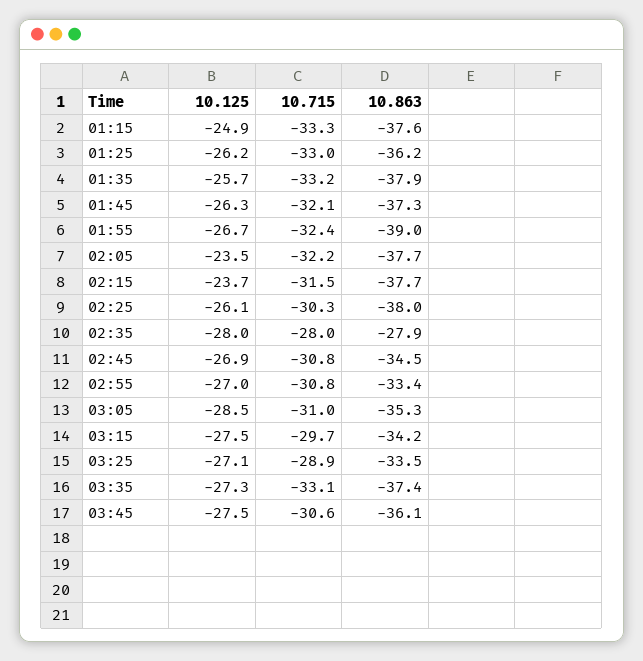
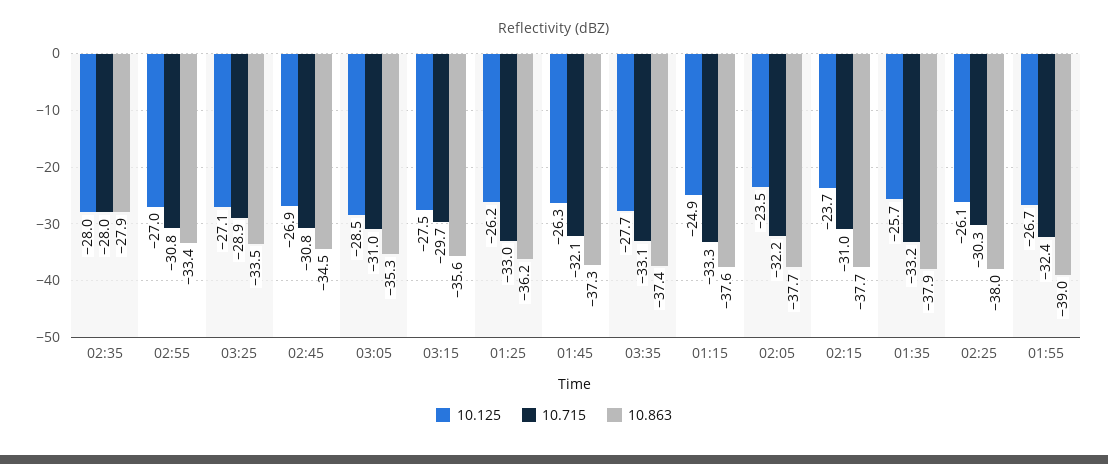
  {
    "10.125": {
      "01:15": -24.9,
      "01:25": -26.2,
      "01:35": -25.7,
      "01:45": -26.3,
      "01:55": -26.7,
      "02:05": -23.5,
      "02:15": -23.7,
      "02:25": -26.1,
      "02:35": -28,
      "02:45": -26.9,
      "02:55": -27,
      "03:05": -28.5,
      "03:15": -27.5,
      "03:25": -27.1,
-     "03:35": -27.3,
+     "03:35": -27.7
-     "03:45": -27.5
    },
    "10.715": {
      "01:15": -33.3,
      "01:25": -33,
      "01:35": -33.2,
      "01:45": -32.1,
      "01:55": -32.4,
      "02:05": -32.2,
-     "02:15": -31.5,
+     "02:15": -31,
      "02:25": -30.3,
      "02:35": -28,
      "02:45": -30.8,
      "02:55": -30.8,
      "03:05": -31,
      "03:15": -29.7,
      "03:25": -28.9,
-     "03:35": -33.1,
+     "03:35": -33.1
-     "03:45": -30.6
    },
    "10.863": {
      "01:15": -37.6,
      "01:25": -36.2,
      "01:35": -37.9,
      "01:45": -37.3,
      "01:55": -39,
      "02:05": -37.7,
      "02:15": -37.7,
      "02:25": -38,
      "02:35": -27.9,
      "02:45": -34.5,
      "02:55": -33.4,
      "03:05": -35.3,
-     "03:15": -34.2,
+     "03:15": -35.6,
      "03:25": -33.5,
-     "03:35": -37.4,
+     "03:35": -37.4
-     "03:45": -36.1
    }
  }

